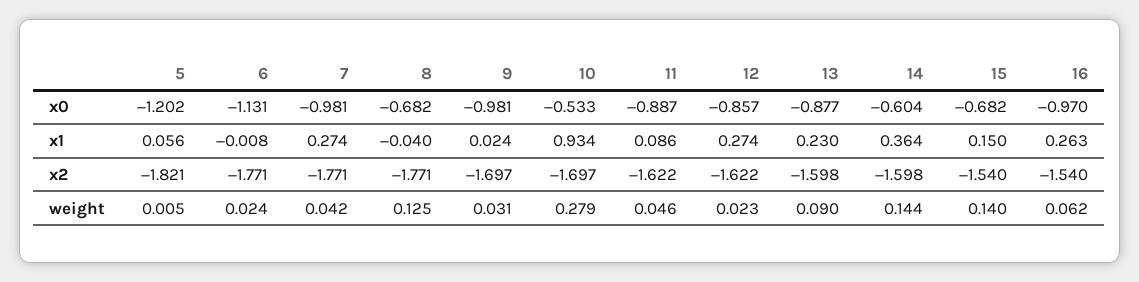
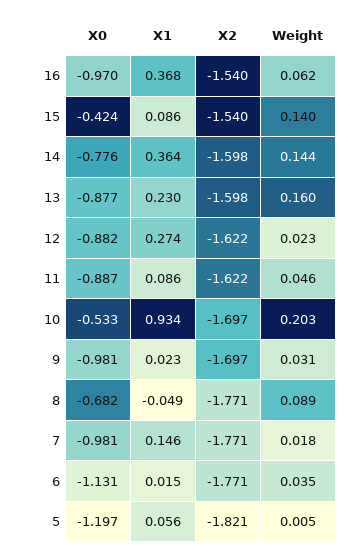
  {
    "5": {
-     "x0": -1.202,
+     "x0": -1.197,
      "x1": 0.056,
      "x2": -1.821,
      "weight": 0.005
    },
    "6": {
      "x0": -1.131,
-     "x1": -0.008,
+     "x1": 0.015,
      "x2": -1.771,
-     "weight": 0.024
+     "weight": 0.035
    },
    "7": {
      "x0": -0.981,
-     "x1": 0.274,
+     "x1": 0.146,
      "x2": -1.771,
-     "weight": 0.042
+     "weight": 0.018
    },
    "8": {
      "x0": -0.682,
-     "x1": -0.04,
+     "x1": -0.049,
      "x2": -1.771,
-     "weight": 0.125
+     "weight": 0.089
    },
    "9": {
      "x0": -0.981,
-     "x1": 0.024,
+     "x1": 0.023,
      "x2": -1.697,
      "weight": 0.031
    },
    "10": {
      "x0": -0.533,
      "x1": 0.934,
      "x2": -1.697,
-     "weight": 0.279
+     "weight": 0.203
    },
    "11": {
      "x0": -0.887,
      "x1": 0.086,
      "x2": -1.622,
      "weight": 0.046
    },
    "12": {
-     "x0": -0.857,
+     "x0": -0.882,
      "x1": 0.274,
      "x2": -1.622,
      "weight": 0.023
    },
    "13": {
      "x0": -0.877,
      "x1": 0.23,
      "x2": -1.598,
-     "weight": 0.09
+     "weight": 0.16
    },
    "14": {
-     "x0": -0.604,
+     "x0": -0.776,
      "x1": 0.364,
      "x2": -1.598,
      "weight": 0.144
    },
    "15": {
-     "x0": -0.682,
+     "x0": -0.424,
-     "x1": 0.15,
+     "x1": 0.086,
      "x2": -1.54,
      "weight": 0.14
    },
    "16": {
      "x0": -0.97,
-     "x1": 0.263,
+     "x1": 0.368,
      "x2": -1.54,
      "weight": 0.062
    }
  }

